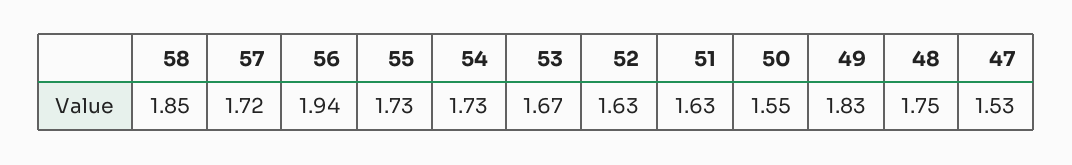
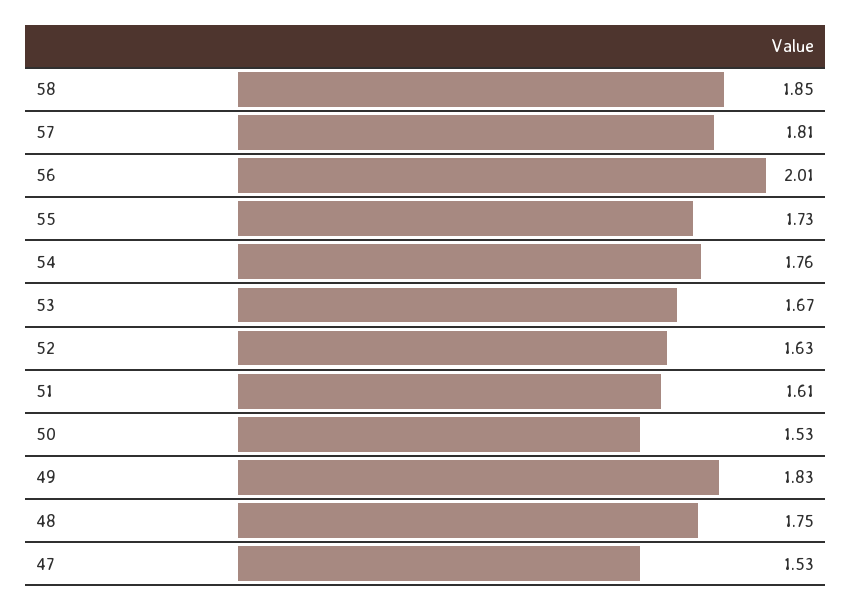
  {
    "58": 1.85,
-   "57": 1.72,
+   "57": 1.81,
-   "56": 1.94,
+   "56": 2.01,
    "55": 1.73,
-   "54": 1.73,
+   "54": 1.76,
    "53": 1.67,
    "52": 1.63,
-   "51": 1.63,
+   "51": 1.61,
-   "50": 1.55,
+   "50": 1.53,
    "49": 1.83,
    "48": 1.75,
    "47": 1.53
  }

